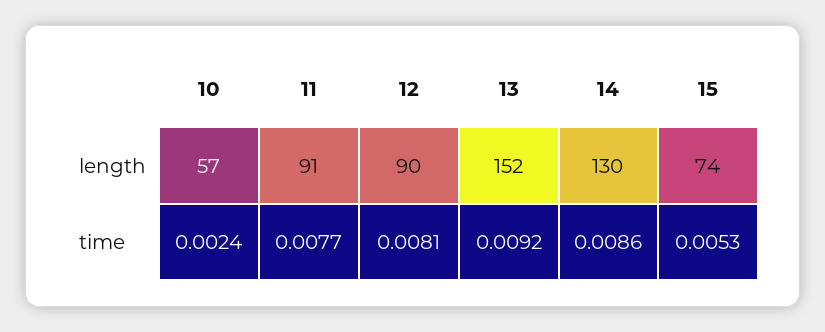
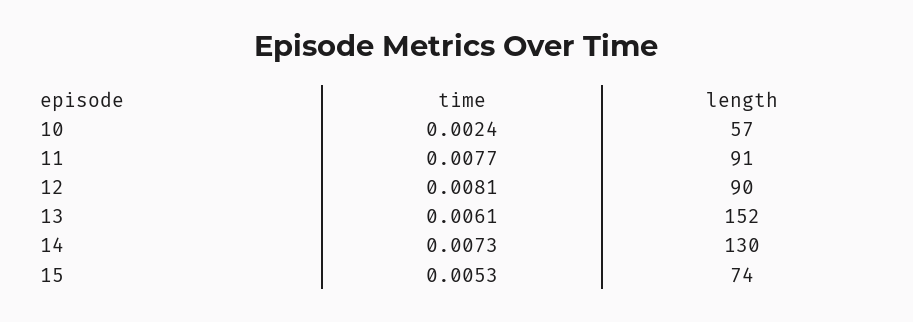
  {
    "10": {
      "length": 57,
      "time": 0.0024
    },
    "11": {
      "length": 91,
      "time": 0.0077
    },
    "12": {
      "length": 90,
      "time": 0.0081
    },
    "13": {
      "length": 152,
-     "time": 0.0092
+     "time": 0.0061
    },
    "14": {
      "length": 130,
-     "time": 0.0086
+     "time": 0.0073
    },
    "15": {
      "length": 74,
      "time": 0.0053
    }
  }

